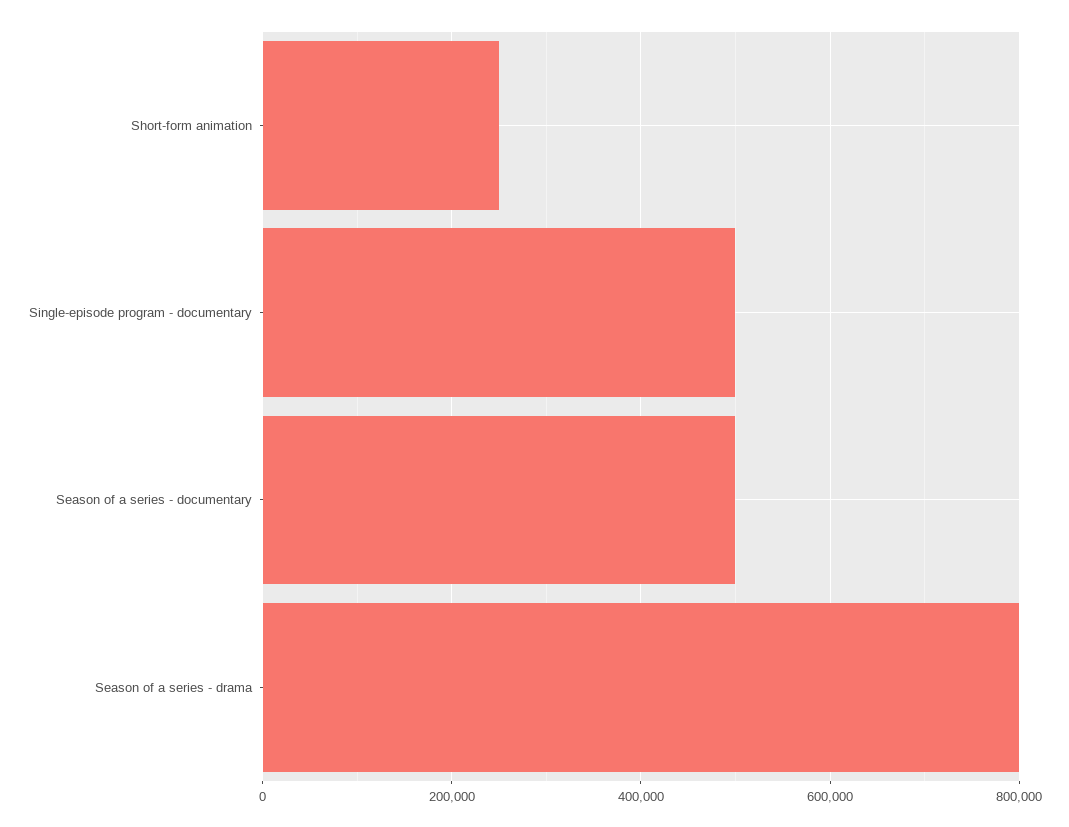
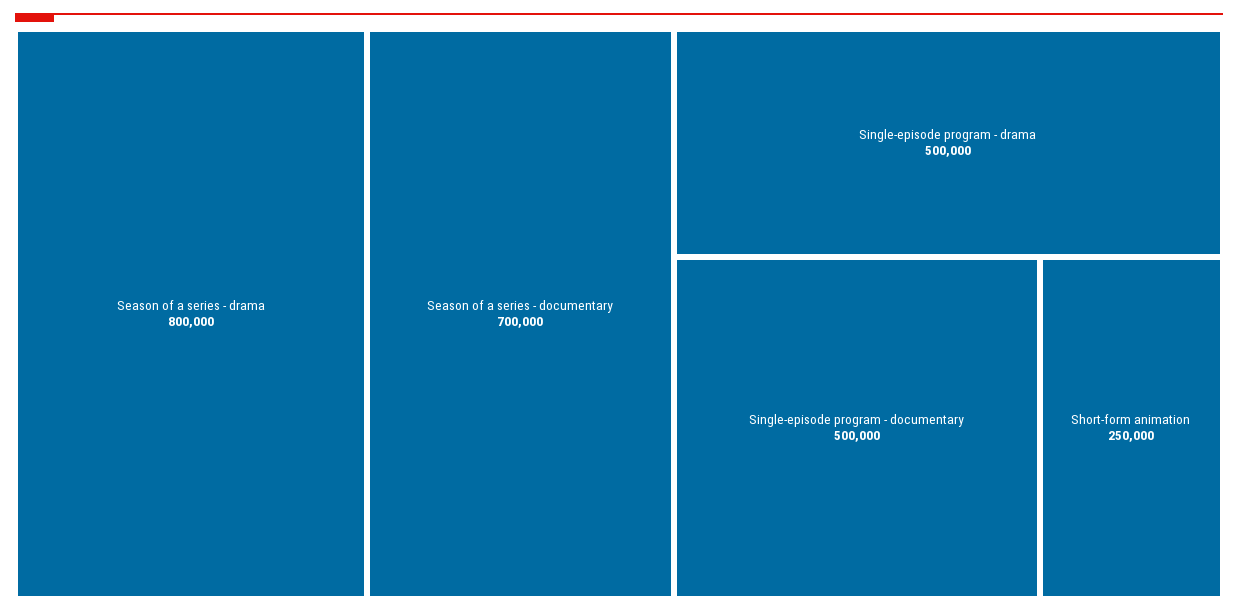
  {
    "Short-form animation": 250000,
    "Single-episode program - documentary": 500000,
-   "Season of a series - documentary": 500000,
+   "Season of a series - documentary": 700000,
-   "Season of a series - drama": 800000
+   "Season of a series - drama": 800000,
+   "Single-episode program - drama": 500000
  }

